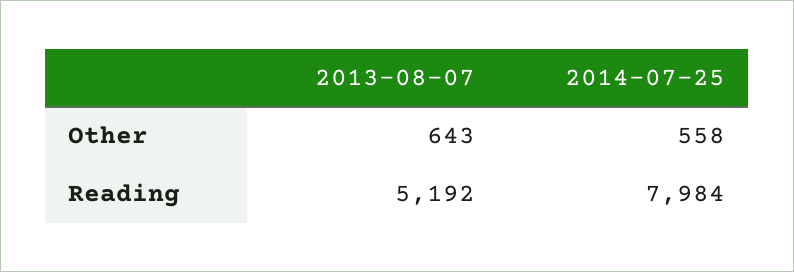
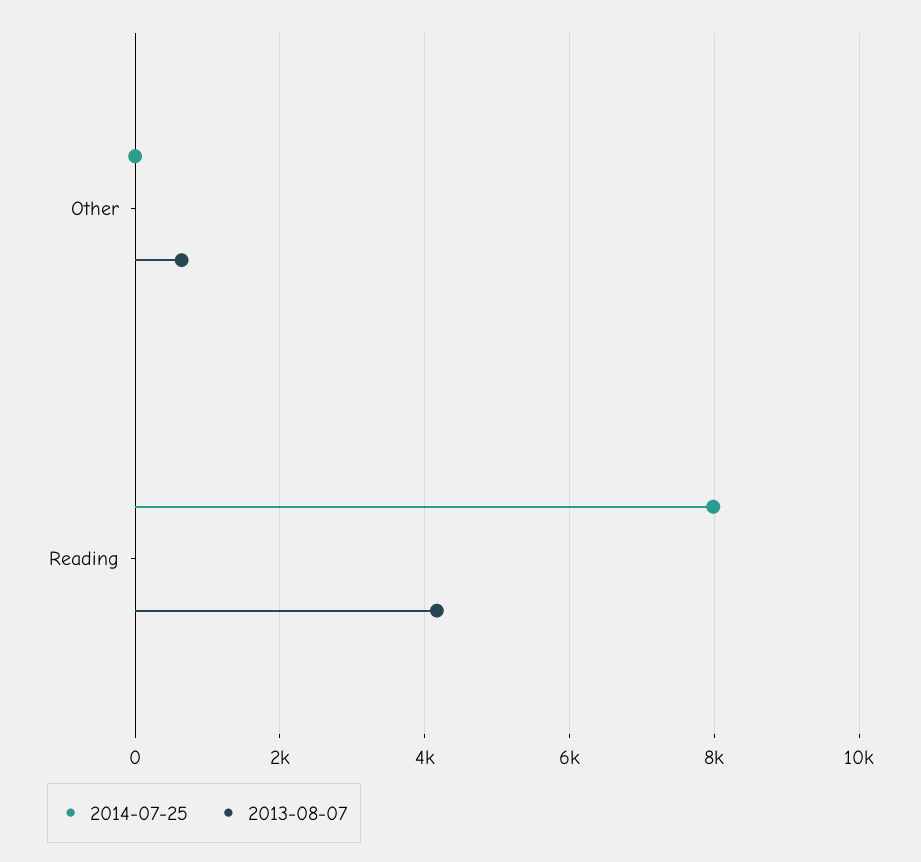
  {
    "2013-08-07": {
      "Other": 643,
-     "Reading": 5192
+     "Reading": 4200
    },
    "2014-07-25": {
-     "Other": 558,
+     "Other": 0,
      "Reading": 7984
    }
  }

